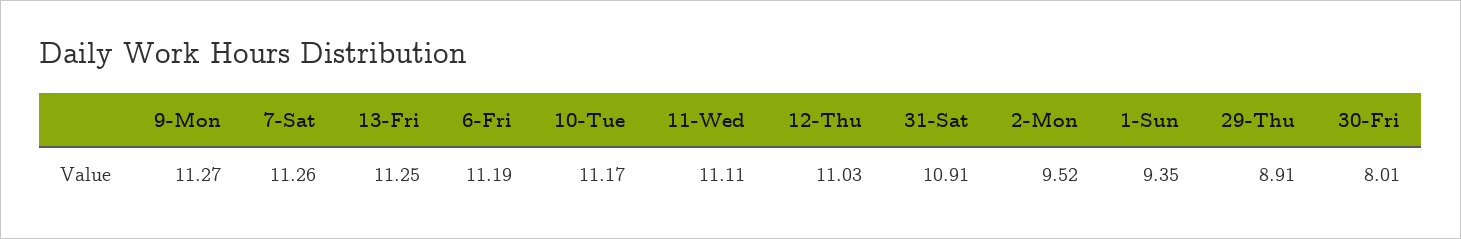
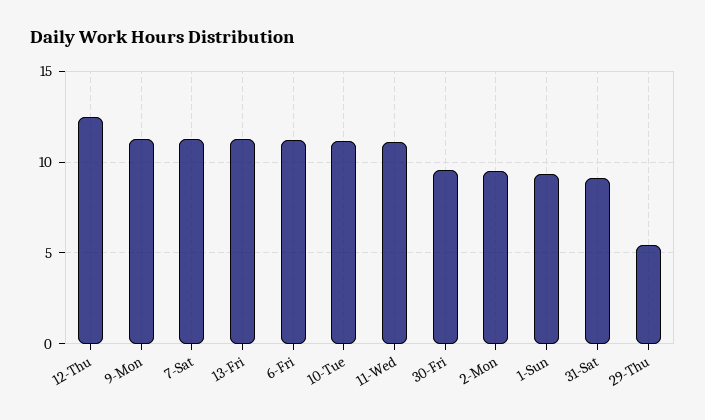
  {
    "9-Mon": 11.27,
    "7-Sat": 11.26,
    "13-Fri": 11.25,
    "6-Fri": 11.19,
    "10-Tue": 11.17,
    "11-Wed": 11.11,
-   "12-Thu": 11.03,
+   "12-Thu": 12.5,
-   "31-Sat": 10.91,
+   "31-Sat": 9,
    "2-Mon": 9.52,
    "1-Sun": 9.35,
-   "29-Thu": 8.91,
+   "29-Thu": 5.5,
-   "30-Fri": 8.01
+   "30-Fri": 9.5
  }

